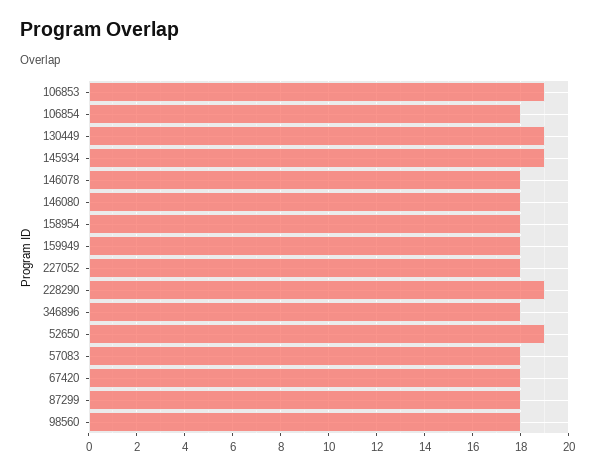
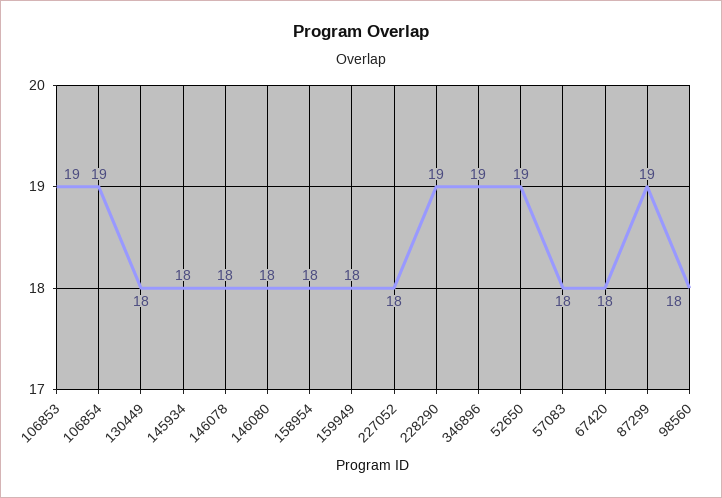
  {
    "106853": 19,
-   "106854": 18,
+   "106854": 19,
-   "130449": 19,
+   "130449": 18,
-   "145934": 19,
+   "145934": 18,
    "146078": 18,
    "146080": 18,
    "158954": 18,
    "159949": 18,
    "227052": 18,
    "228290": 19,
-   "346896": 18,
+   "346896": 19,
    "52650": 19,
    "57083": 18,
    "67420": 18,
-   "87299": 18,
+   "87299": 19,
    "98560": 18
  }

